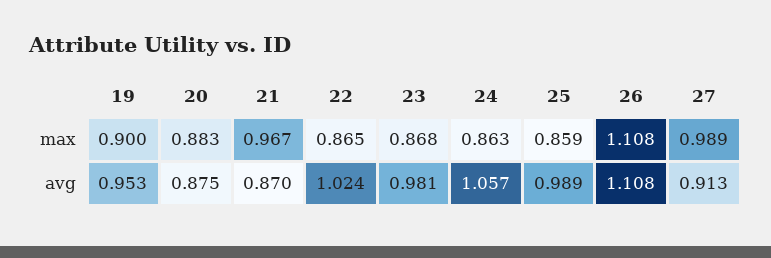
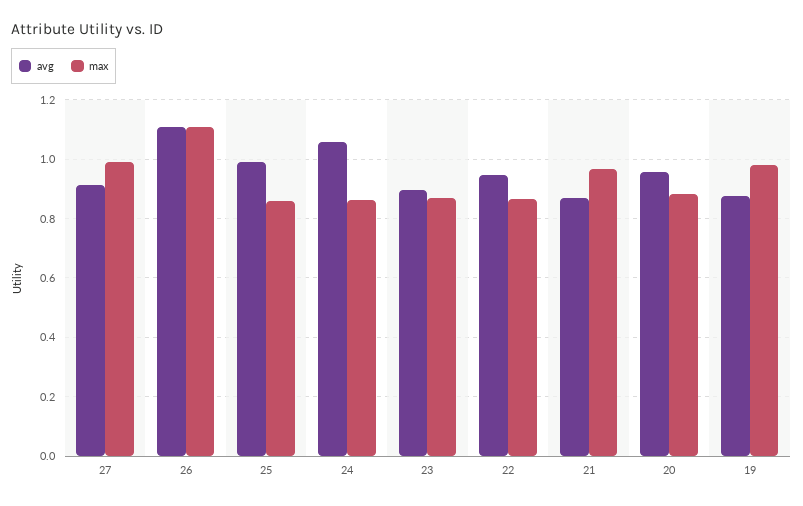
  {
    "max": {
-     "19": 0.9,
+     "19": 0.975,
      "20": 0.883,
      "21": 0.967,
      "22": 0.865,
      "23": 0.868,
      "24": 0.863,
      "25": 0.859,
      "26": 1.108,
      "27": 0.989
    },
    "avg": {
-     "19": 0.953,
+     "19": 0.875,
-     "20": 0.875,
+     "20": 0.95,
      "21": 0.87,
-     "22": 1.024,
+     "22": 0.95,
-     "23": 0.981,
+     "23": 0.9,
      "24": 1.057,
      "25": 0.989,
      "26": 1.108,
      "27": 0.913
    }
  }

